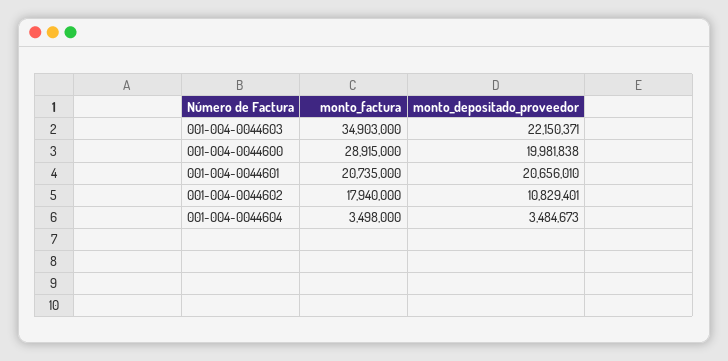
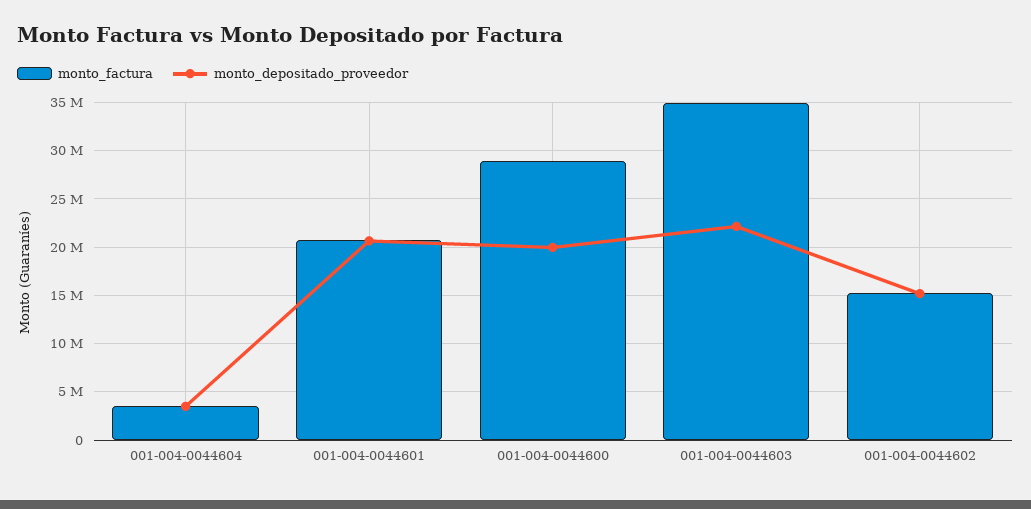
  {
    "monto_factura": {
      "001-004-0044603": 34903000,
      "001-004-0044600": 28915000,
      "001-004-0044601": 20735000,
-     "001-004-0044602": 17940000,
+     "001-004-0044602": 15000000,
      "001-004-0044604": 3498000
    },
    "monto_depositado_proveedor": {
      "001-004-0044603": 22150371,
      "001-004-0044600": 19981838,
      "001-004-0044601": 20656010,
-     "001-004-0044602": 10829401,
+     "001-004-0044602": 15000000,
      "001-004-0044604": 3484673
    }
  }

